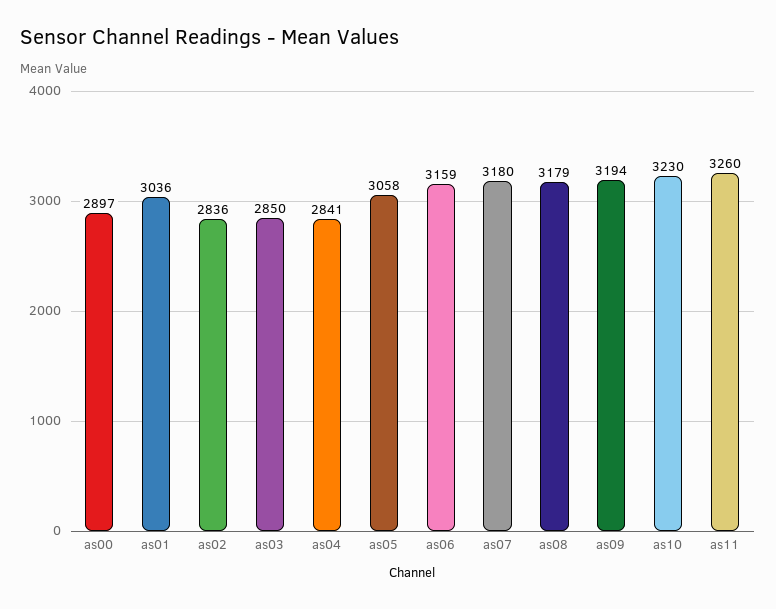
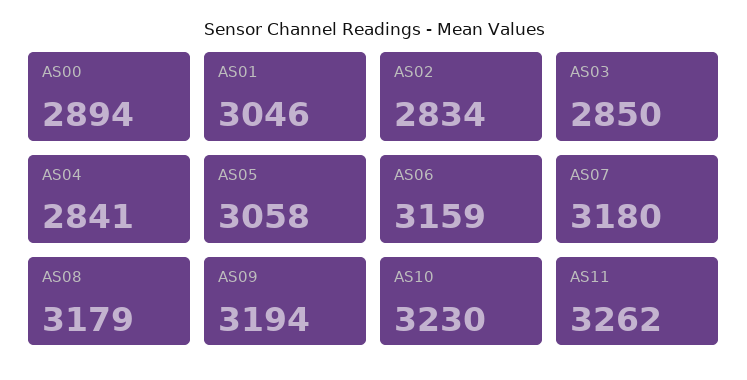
  {
-   "as00": 2897,
+   "as00": 2894,
-   "as01": 3036,
+   "as01": 3046,
-   "as02": 2836,
+   "as02": 2834,
    "as03": 2850,
    "as04": 2841,
    "as05": 3058,
    "as06": 3159,
    "as07": 3180,
    "as08": 3179,
    "as09": 3194,
    "as10": 3230,
-   "as11": 3260
+   "as11": 3262
  }

